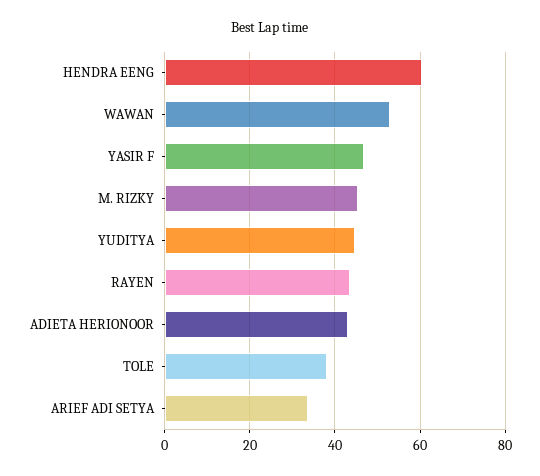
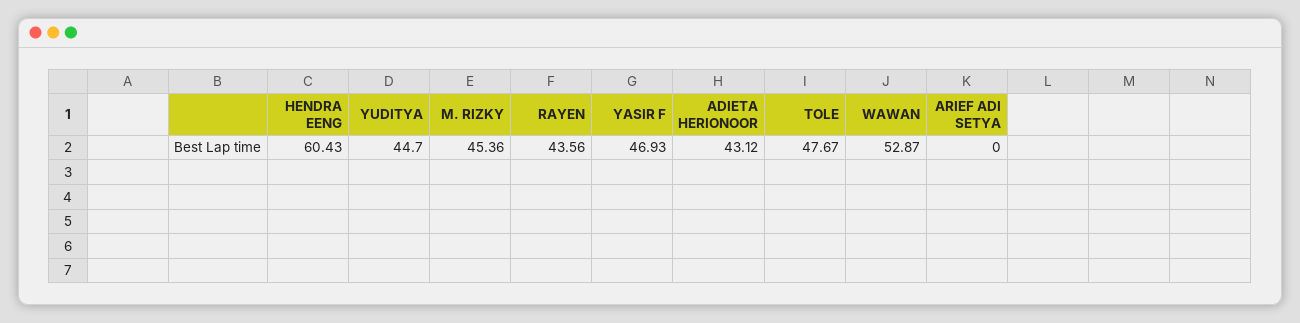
  {
    "HENDRA EENG": 60.43,
    "WAWAN": 52.87,
    "YASIR F": 46.93,
    "M. RIZKY": 45.36,
    "YUDITYA": 44.7,
    "RAYEN": 43.56,
    "ADIETA HERIONOOR": 43.12,
-   "TOLE": 38,
+   "TOLE": 47.67,
-   "ARIEF ADI SETYA": 34
+   "ARIEF ADI SETYA": 0
  }

